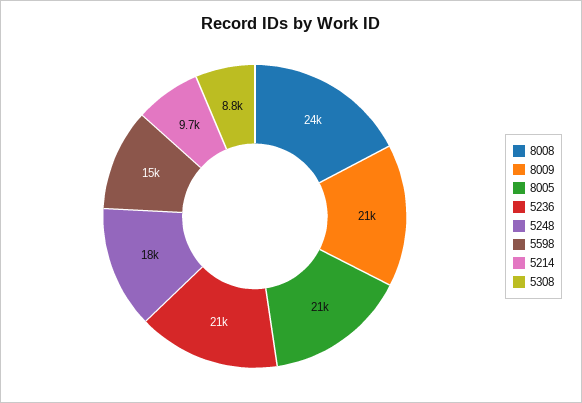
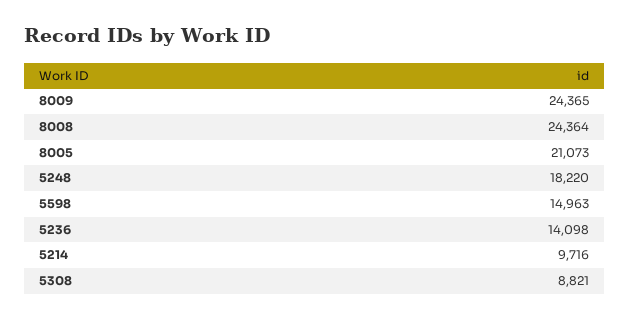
  {
    "8008": 24364,
-   "8009": 21000,
+   "8009": 24365,
    "8005": 21073,
-   "5236": 21000,
+   "5236": 14098,
    "5248": 18220,
    "5598": 14963,
    "5214": 9716,
    "5308": 8821
  }

